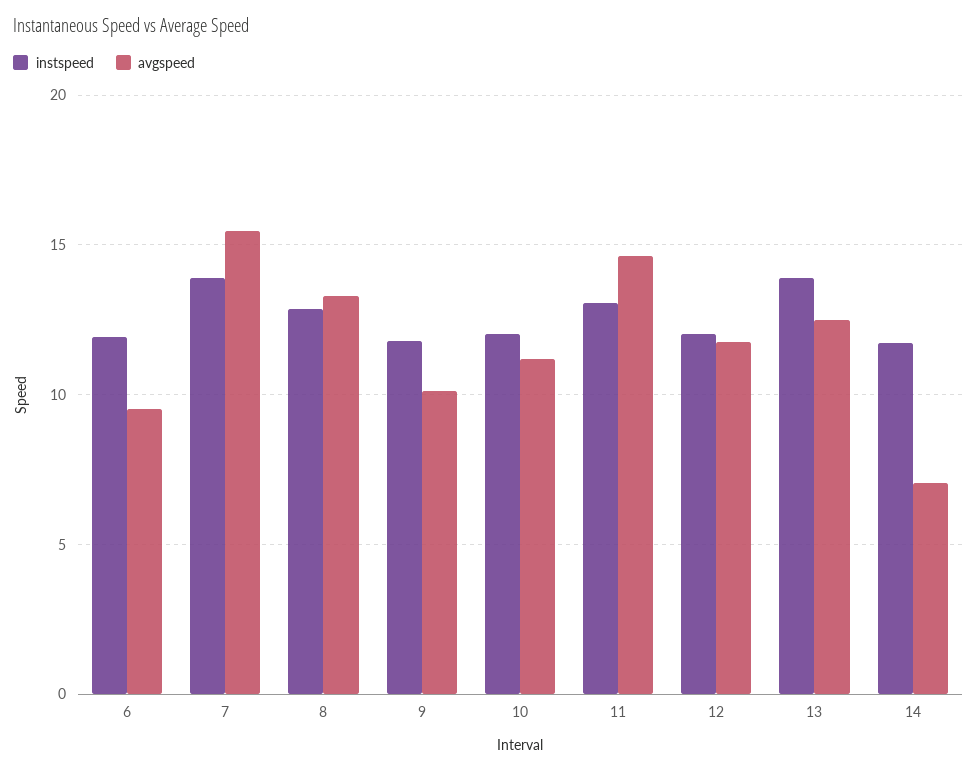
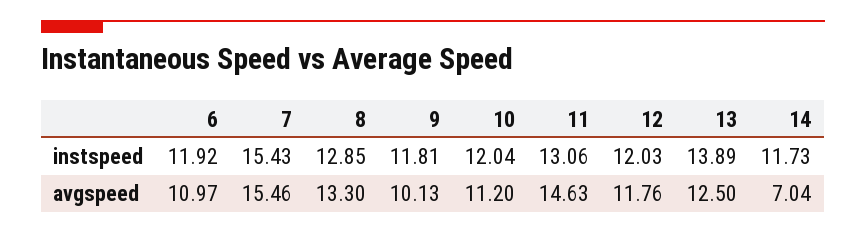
  {
    "instspeed": {
      "6": 11.92,
-     "7": 14,
+     "7": 15.43,
      "8": 12.85,
      "9": 11.81,
      "10": 12.04,
      "11": 13.06,
      "12": 12.03,
      "13": 13.89,
      "14": 11.73
    },
    "avgspeed": {
-     "6": 9.5,
+     "6": 10.97,
      "7": 15.46,
      "8": 13.3,
      "9": 10.13,
      "10": 11.2,
      "11": 14.63,
      "12": 11.76,
      "13": 12.5,
      "14": 7.04
    }
  }

